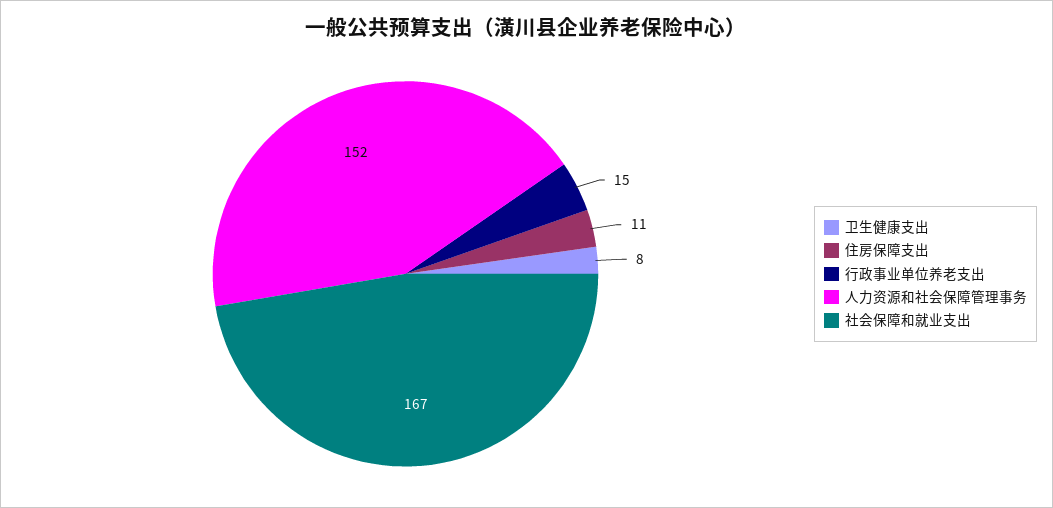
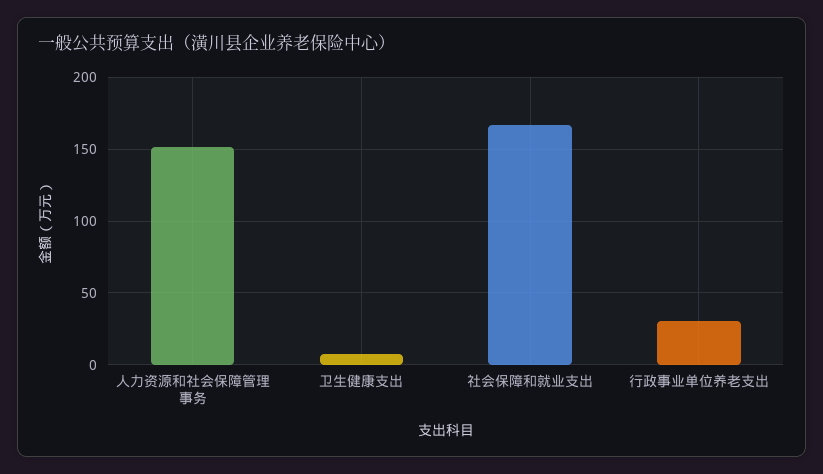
  {
    "卫生健康支出": 8,
-   "住房保障支出": 11,
-   "行政事业单位养老支出": 15,
+   "行政事业单位养老支出": 30,
    "人力资源和社会保障管理事务": 152,
    "社会保障和就业支出": 167
  }

